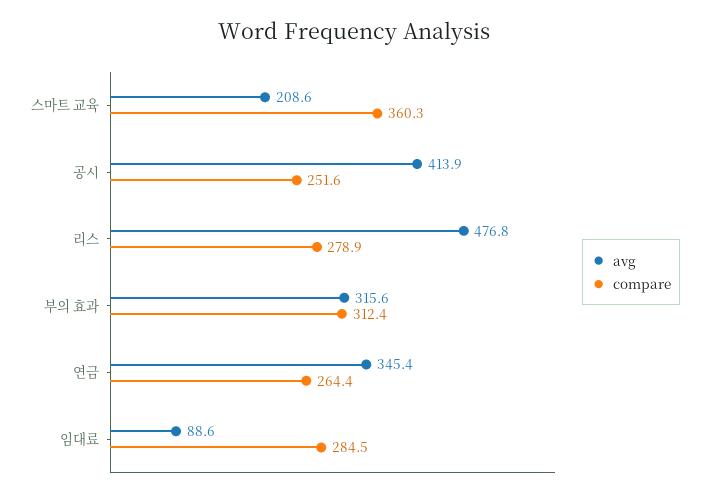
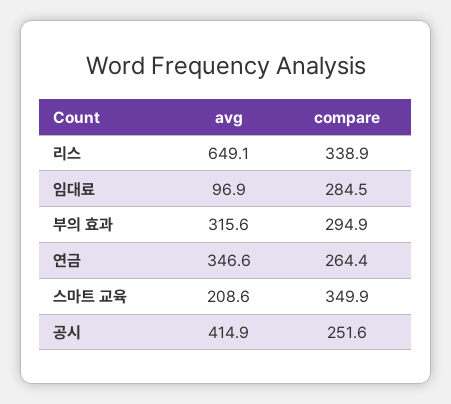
  {
    "avg": {
      "스마트 교육": 208.6,
-     "공시": 413.9,
+     "공시": 414.9,
-     "리스": 476.8,
+     "리스": 649.1,
      "부의 효과": 315.6,
-     "연금": 345.4,
+     "연금": 346.6,
-     "임대료": 88.6
+     "임대료": 96.9
    },
    "compare": {
-     "스마트 교육": 360.3,
+     "스마트 교육": 349.9,
      "공시": 251.6,
-     "리스": 278.9,
+     "리스": 338.9,
-     "부의 효과": 312.4,
+     "부의 효과": 294.9,
      "연금": 264.4,
      "임대료": 284.5
    }
  }

